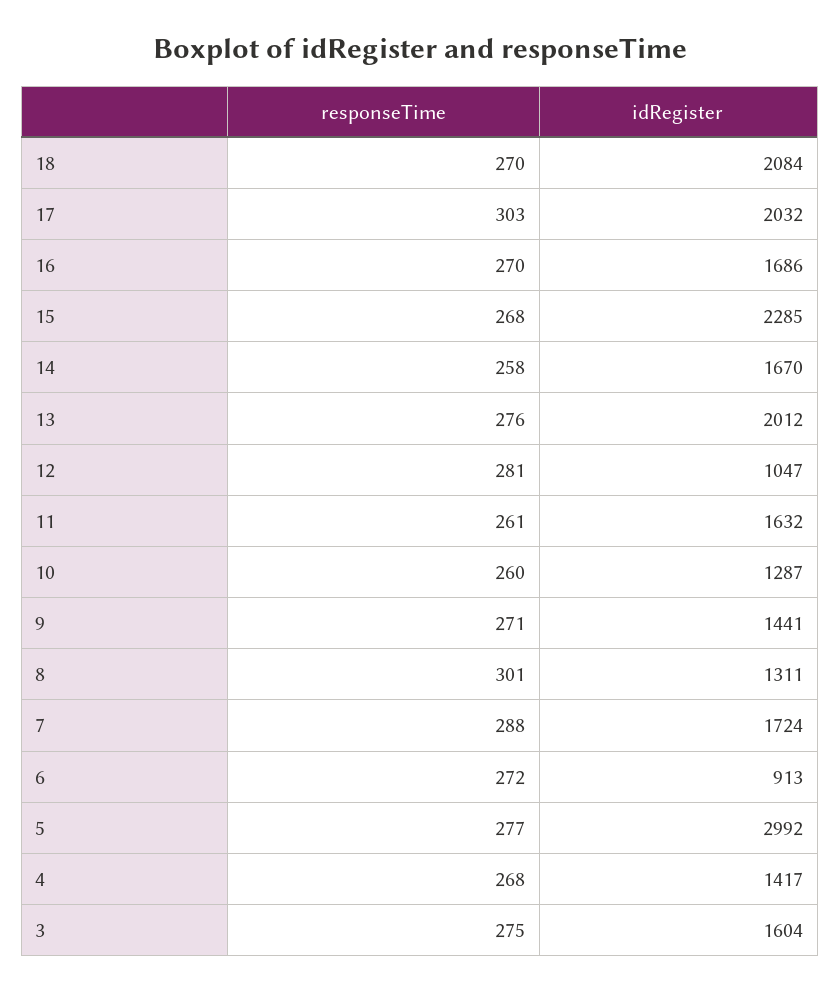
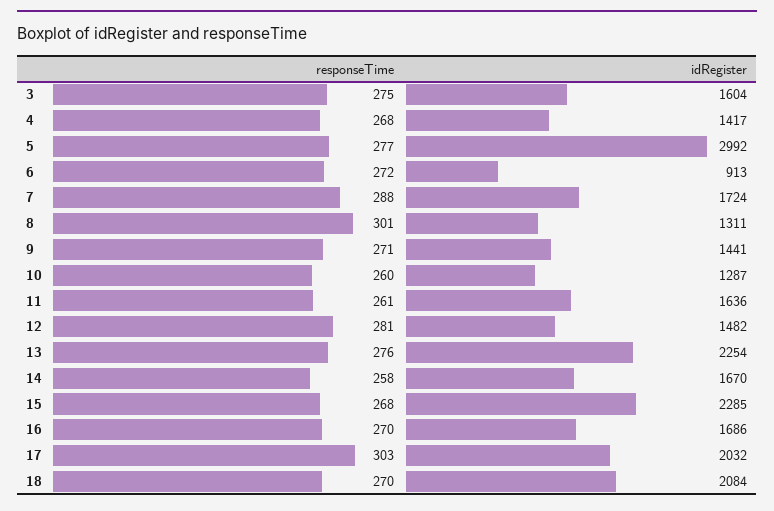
  {
    "responseTime": {
      "18": 270,
      "17": 303,
      "16": 270,
      "15": 268,
      "14": 258,
      "13": 276,
      "12": 281,
      "11": 261,
      "10": 260,
      "9": 271,
      "8": 301,
      "7": 288,
      "6": 272,
      "5": 277,
      "4": 268,
      "3": 275
    },
    "idRegister": {
      "18": 2084,
      "17": 2032,
      "16": 1686,
      "15": 2285,
      "14": 1670,
-     "13": 2012,
+     "13": 2254,
-     "12": 1047,
+     "12": 1482,
-     "11": 1632,
+     "11": 1636,
      "10": 1287,
      "9": 1441,
      "8": 1311,
      "7": 1724,
      "6": 913,
      "5": 2992,
      "4": 1417,
      "3": 1604
    }
  }

